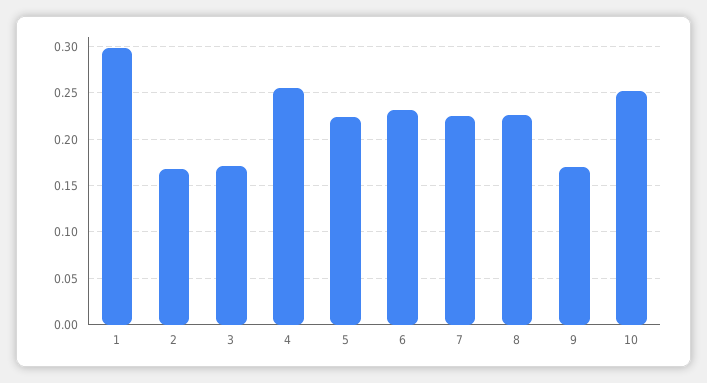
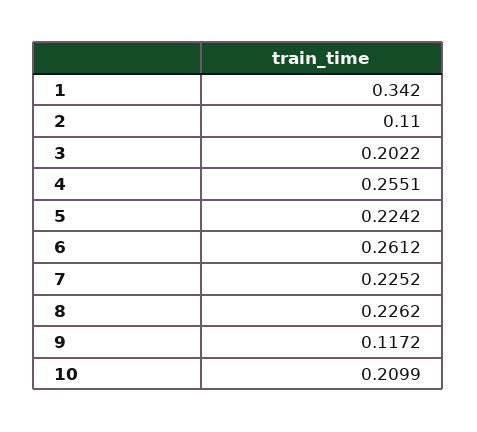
  {
-   "1": 0.3,
+   "1": 0.342,
-   "2": 0.17,
+   "2": 0.11,
-   "3": 0.17,
+   "3": 0.2022,
    "4": 0.2551,
    "5": 0.2242,
-   "6": 0.23,
+   "6": 0.2612,
    "7": 0.2252,
    "8": 0.2262,
-   "9": 0.17,
+   "9": 0.1172,
-   "10": 0.25
+   "10": 0.2099
  }

